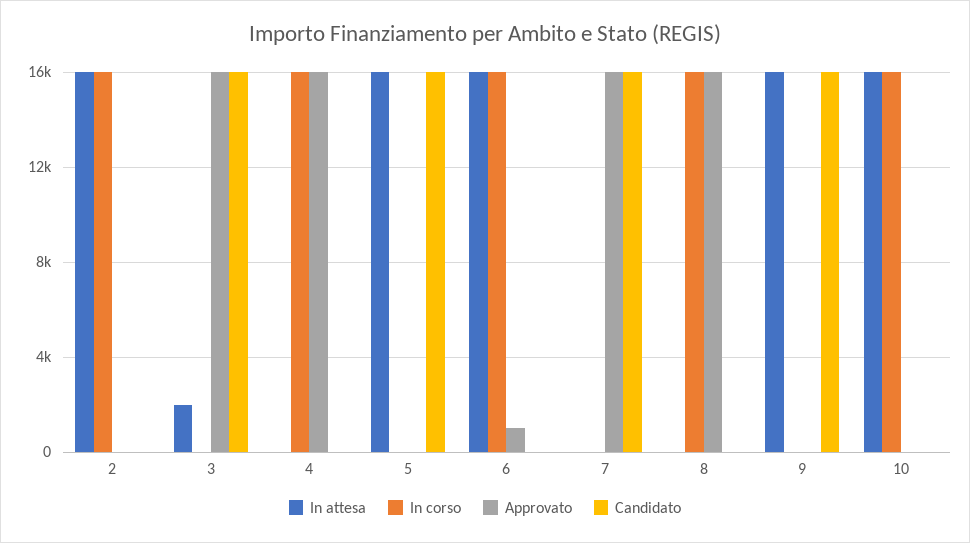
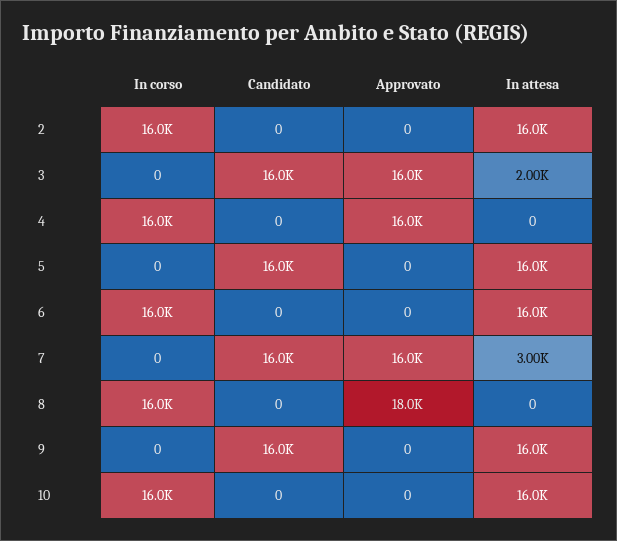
  {
    "In attesa": {
      "2": 16000,
      "3": 2000,
      "4": 0,
      "5": 16000,
      "6": 16000,
-     "7": 0,
+     "7": 3000,
      "8": 0,
      "9": 16000,
      "10": 16000
    },
    "In corso": {
      "2": 16000,
      "3": 0,
      "4": 16000,
      "5": 0,
      "6": 16000,
      "7": 0,
      "8": 16000,
      "9": 0,
      "10": 16000
    },
    "Approvato": {
      "2": 0,
      "3": 16000,
      "4": 16000,
      "5": 0,
-     "6": 1000,
+     "6": 0,
      "7": 16000,
-     "8": 16000,
+     "8": 18000,
      "9": 0,
      "10": 0
    },
    "Candidato": {
      "2": 0,
      "3": 16000,
      "4": 0,
      "5": 16000,
      "6": 0,
      "7": 16000,
      "8": 0,
      "9": 16000,
      "10": 0
    }
  }

